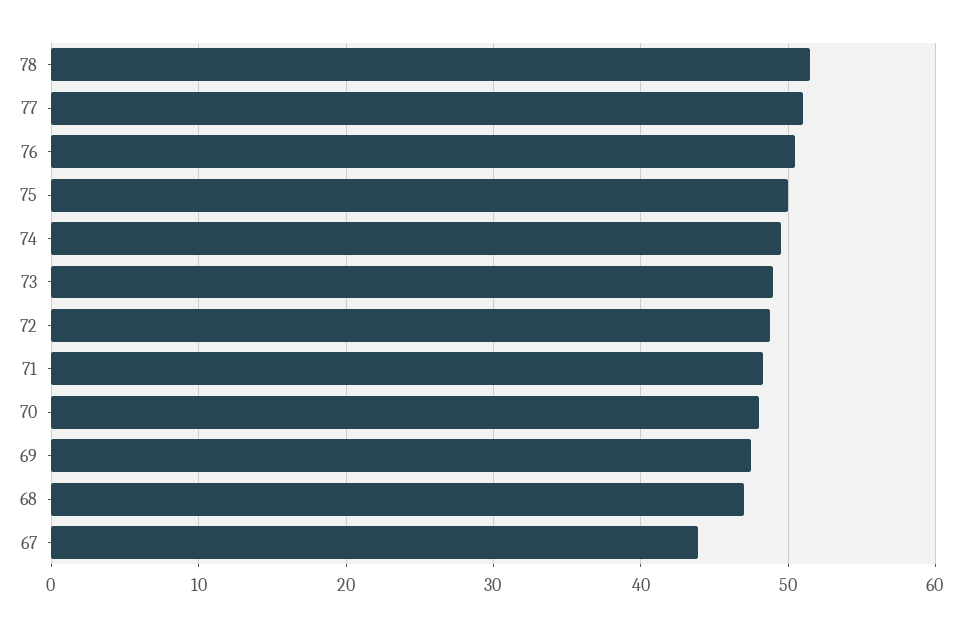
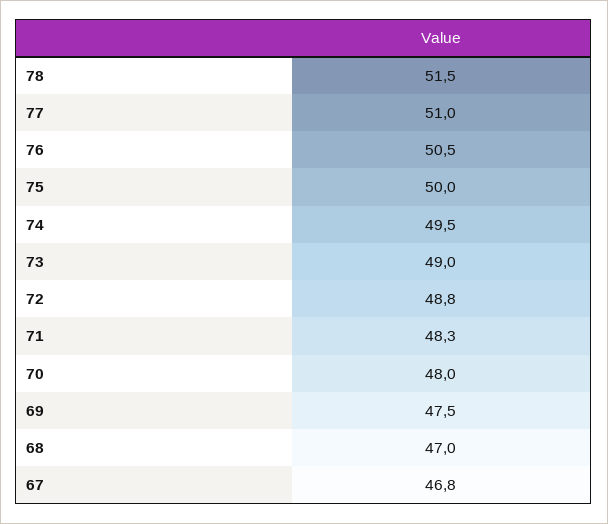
  {
    "78": 51.5,
    "77": 51,
    "76": 50.5,
    "75": 50,
    "74": 49.5,
    "73": 49,
    "72": 48.8,
    "71": 48.3,
    "70": 48,
    "69": 47.5,
    "68": 47,
-   "67": 44
+   "67": 46.8
  }

